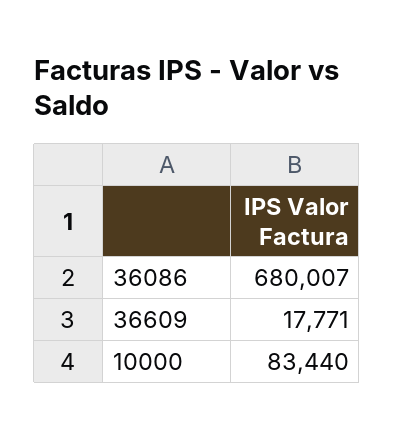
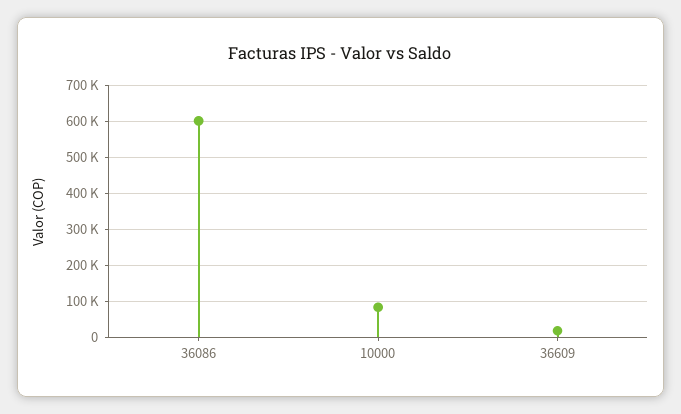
  {
-   "36086": 680007,
+   "36086": 600000,
    "36609": 17771,
    "10000": 83440
  }

